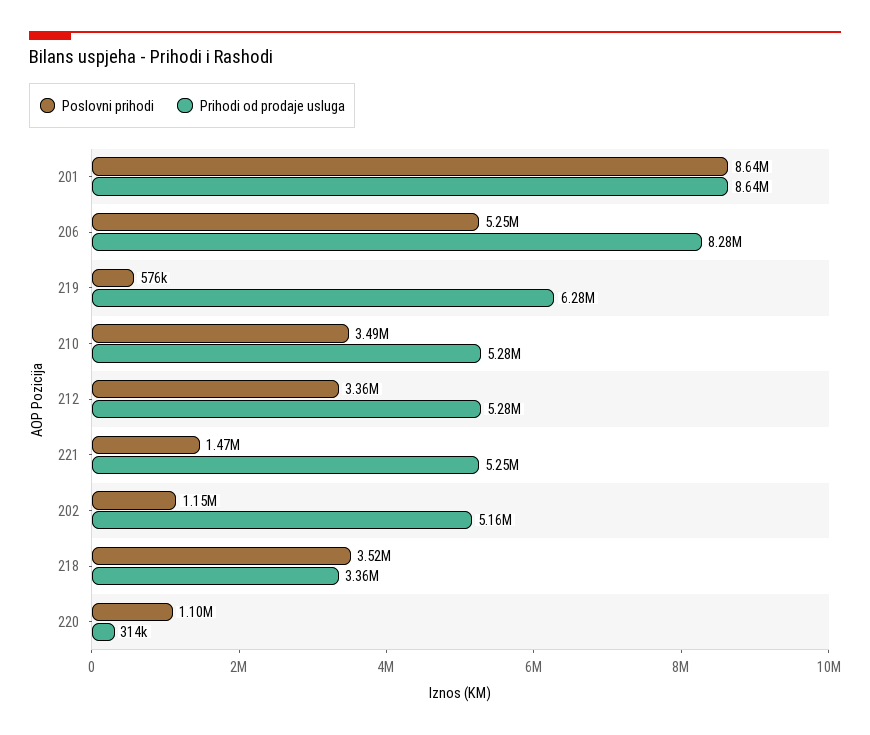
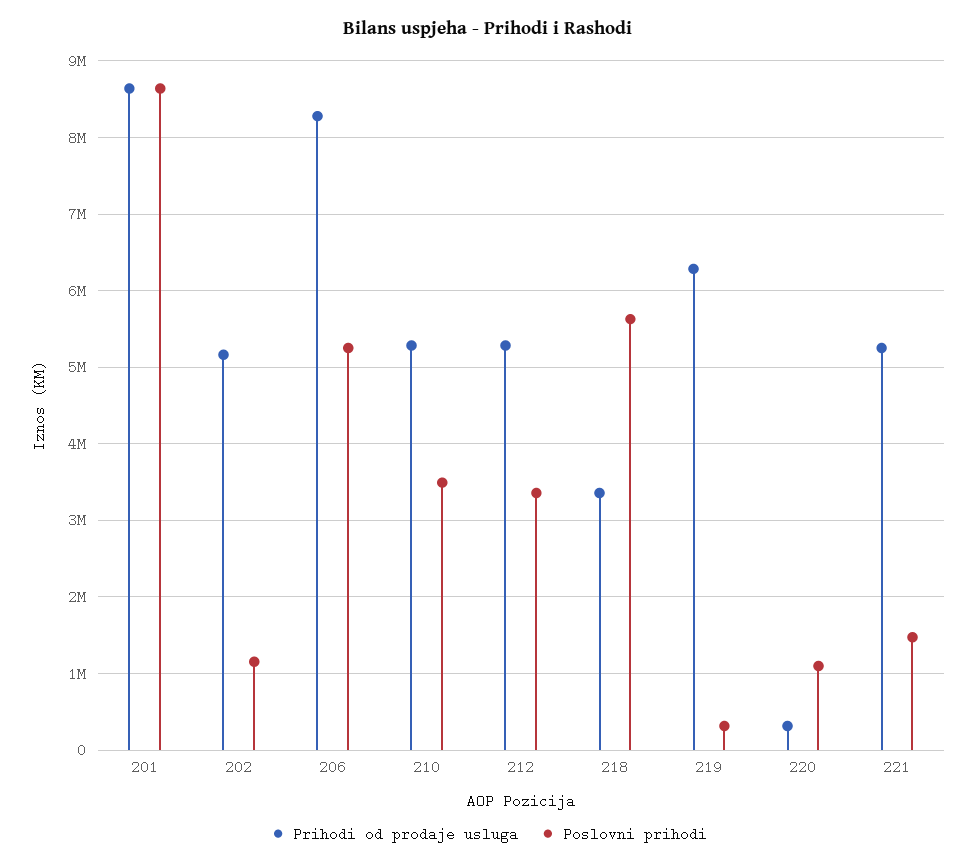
  {
    "Poslovni prihodi": {
      "201": 8640000,
      "206": 5250000,
-     "219": 576000,
+     "219": 300000,
      "210": 3490000,
      "212": 3360000,
      "221": 1470000,
      "202": 1150000,
-     "218": 3520000,
+     "218": 5600000,
      "220": 1100000
    },
    "Prihodi od prodaje usluga": {
      "201": 8640000,
      "206": 8280000,
      "219": 6280000,
      "210": 5280000,
      "212": 5280000,
      "221": 5250000,
      "202": 5160000,
      "218": 3360000,
      "220": 314000
    }
  }

